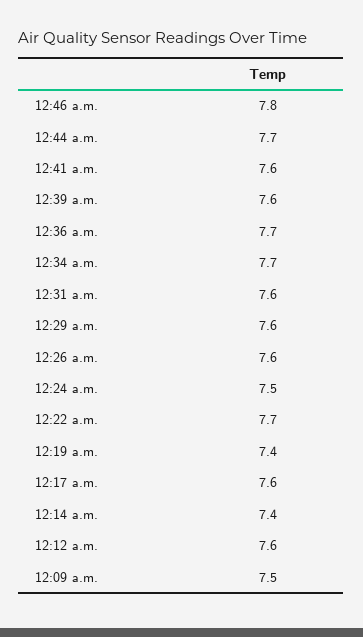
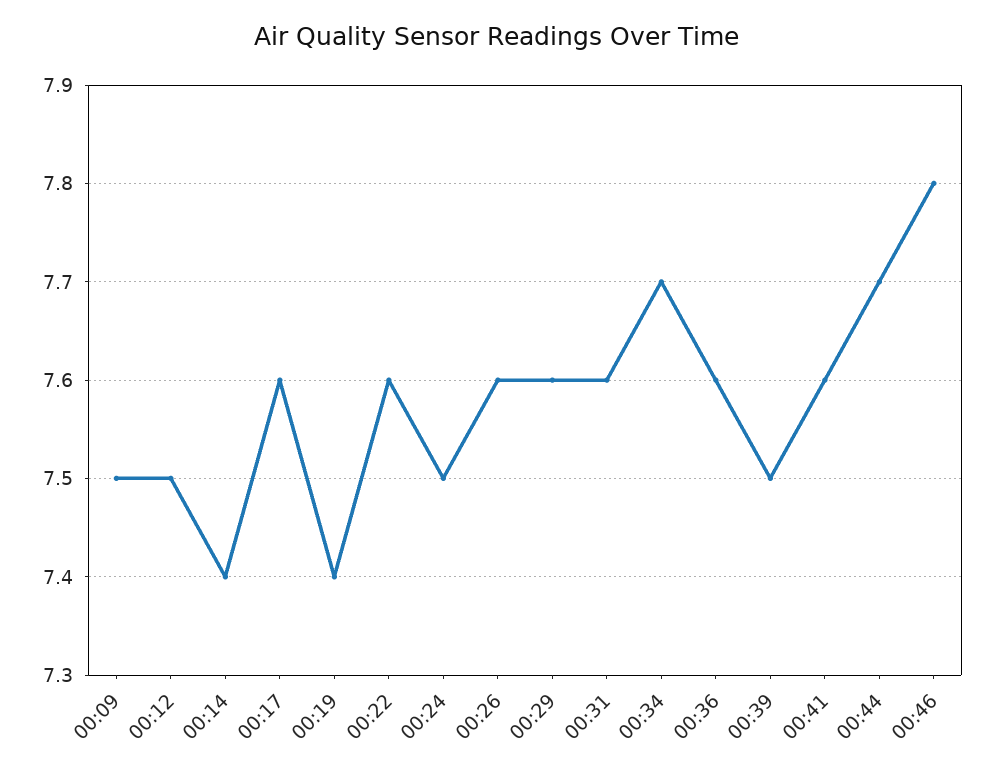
  {
    "12:46 a.m.": 7.8,
    "12:44 a.m.": 7.7,
    "12:41 a.m.": 7.6,
-   "12:39 a.m.": 7.6,
+   "12:39 a.m.": 7.5,
-   "12:36 a.m.": 7.7,
+   "12:36 a.m.": 7.6,
    "12:34 a.m.": 7.7,
    "12:31 a.m.": 7.6,
    "12:29 a.m.": 7.6,
    "12:26 a.m.": 7.6,
    "12:24 a.m.": 7.5,
-   "12:22 a.m.": 7.7,
+   "12:22 a.m.": 7.6,
    "12:19 a.m.": 7.4,
    "12:17 a.m.": 7.6,
    "12:14 a.m.": 7.4,
-   "12:12 a.m.": 7.6,
+   "12:12 a.m.": 7.5,
    "12:09 a.m.": 7.5
  }

